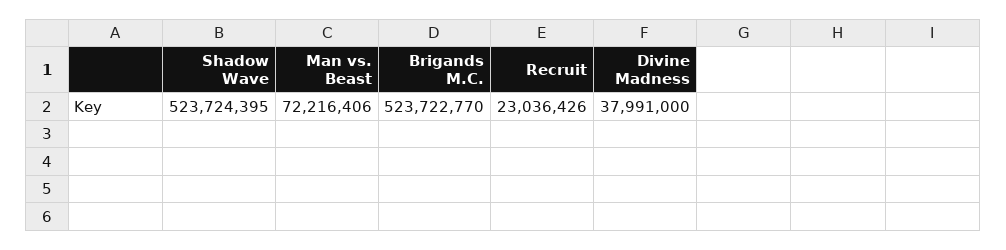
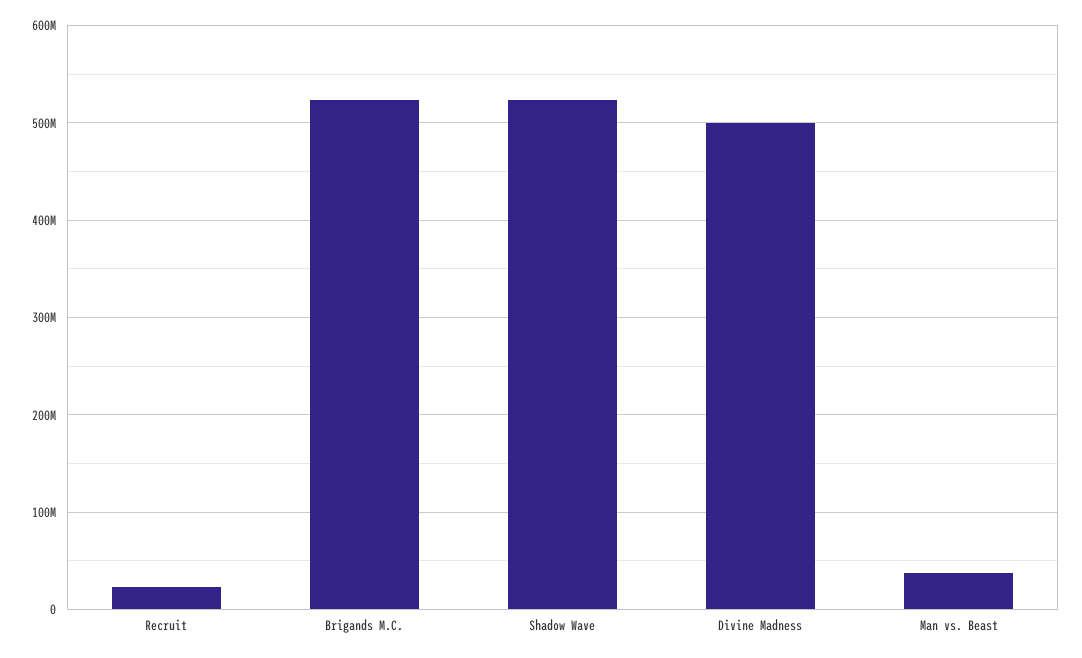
  {
    "Shadow Wave": 523724395,
-   "Man vs. Beast": 72216406,
+   "Man vs. Beast": 40000000,
    "Brigands M.C.": 523722770,
    "Recruit": 23036426,
-   "Divine Madness": 37991000
+   "Divine Madness": 500000000
  }

